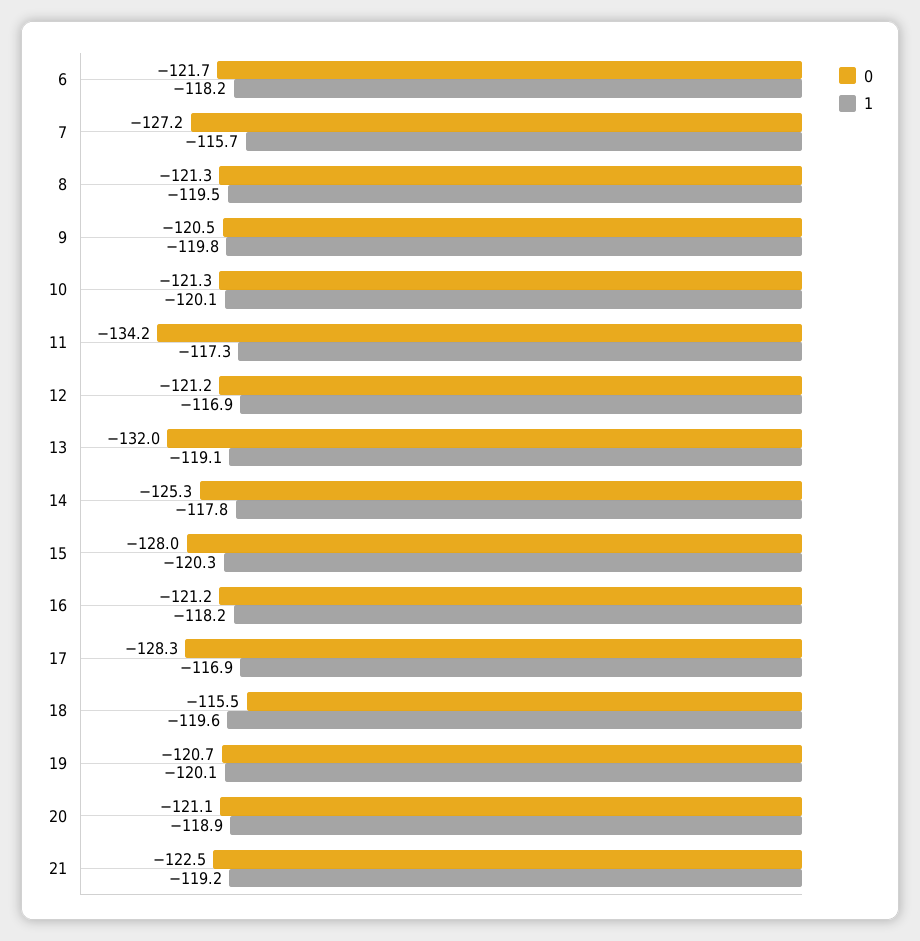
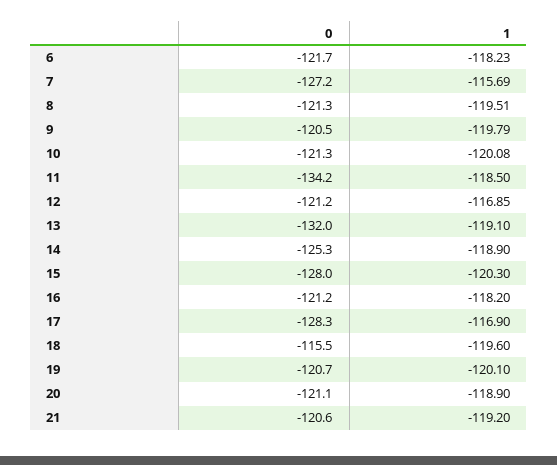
  {
    "0": {
      "6": -121.7,
      "7": -127.2,
      "8": -121.3,
      "9": -120.5,
      "10": -121.3,
      "11": -134.2,
      "12": -121.2,
      "13": -132,
      "14": -125.3,
      "15": -128,
      "16": -121.2,
      "17": -128.3,
      "18": -115.5,
      "19": -120.7,
      "20": -121.1,
-     "21": -122.5
+     "21": -120.6
    },
    "1": {
      "6": -118.23,
      "7": -115.69,
      "8": -119.51,
      "9": -119.79,
      "10": -120.08,
-     "11": -117.3,
+     "11": -118.5,
      "12": -116.85,
      "13": -119.1,
-     "14": -117.8,
+     "14": -118.9,
      "15": -120.3,
      "16": -118.2,
      "17": -116.9,
      "18": -119.6,
      "19": -120.1,
      "20": -118.9,
      "21": -119.2
    }
  }

